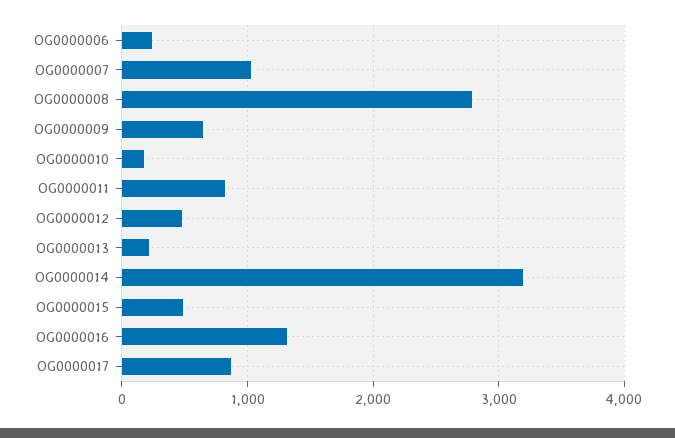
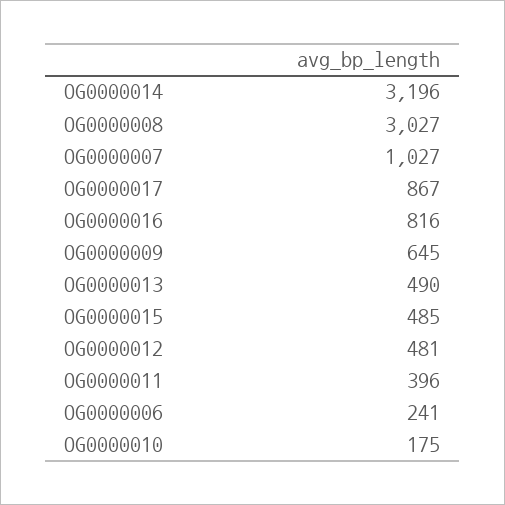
  {
    "OG0000006": 241,
    "OG0000007": 1027,
-   "OG0000008": 2800,
+   "OG0000008": 3027,
    "OG0000009": 645,
    "OG0000010": 175,
-   "OG0000011": 800,
+   "OG0000011": 396,
    "OG0000012": 481,
-   "OG0000013": 200,
+   "OG0000013": 490,
    "OG0000014": 3196,
    "OG0000015": 485,
-   "OG0000016": 1300,
+   "OG0000016": 816,
    "OG0000017": 867
  }

